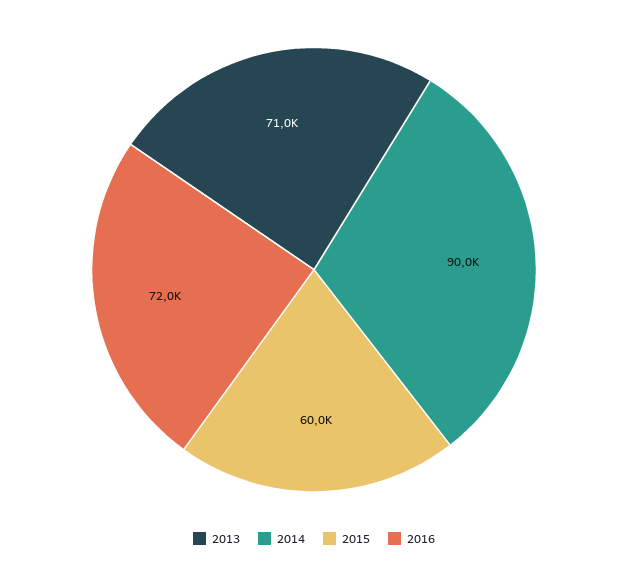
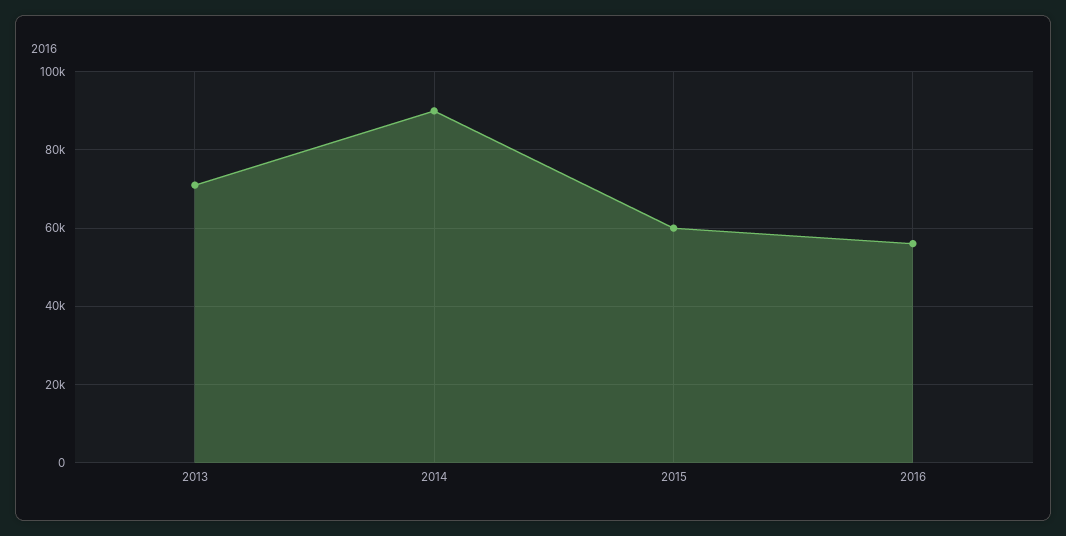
  {
    "2013": 71000,
    "2014": 90000,
    "2015": 60000,
-   "2016": 72000
+   "2016": 56000
  }

